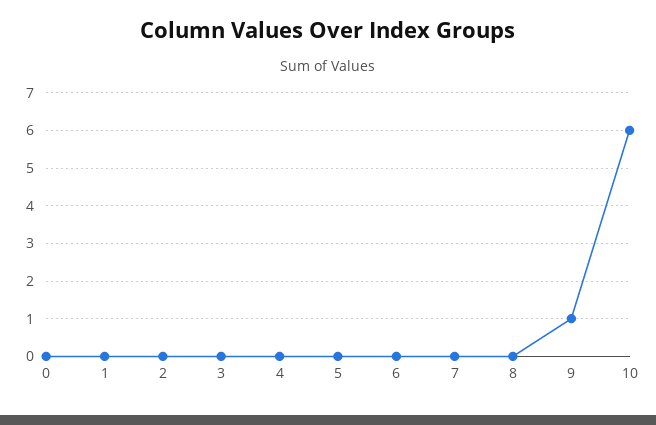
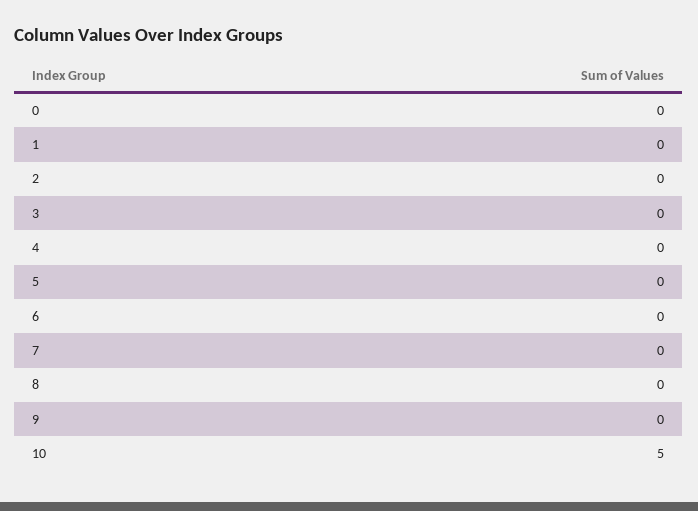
  {
    "0": 0,
    "1": 0,
    "2": 0,
    "3": 0,
    "4": 0,
    "5": 0,
    "6": 0,
    "7": 0,
    "8": 0,
-   "9": 1,
+   "9": 0,
-   "10": 6
+   "10": 5
  }

